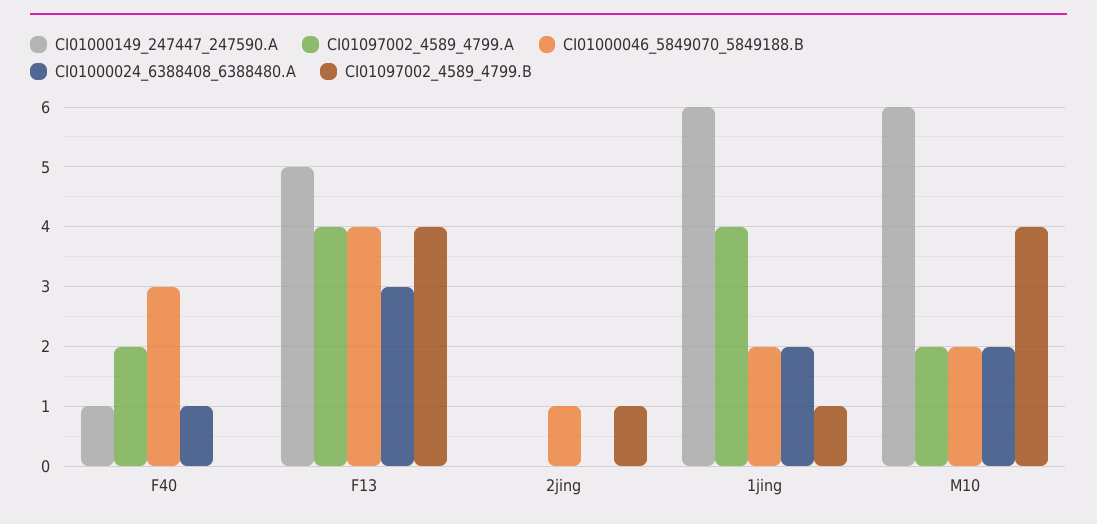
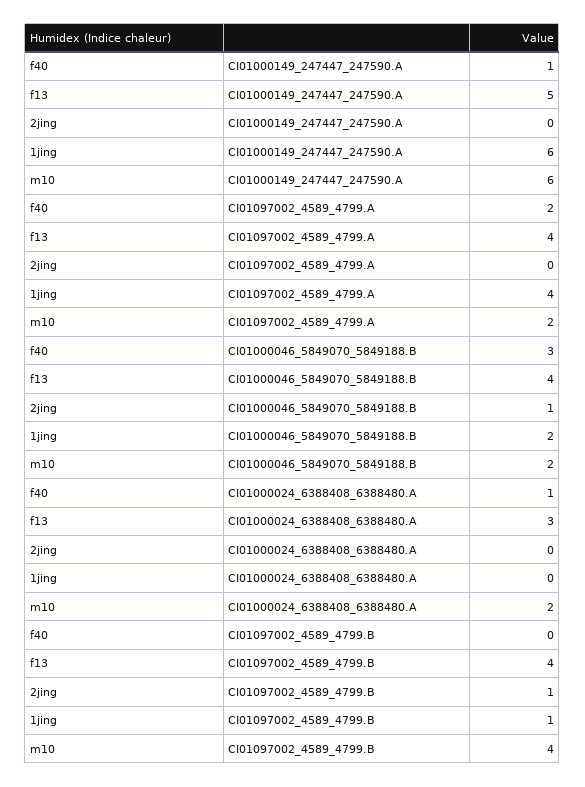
  {
    "CI01000149_247447_247590.A": {
      "F40": 1,
      "F13": 5,
      "2jing": 0,
      "1jing": 6,
      "M10": 6
    },
    "CI01097002_4589_4799.A": {
      "F40": 2,
      "F13": 4,
      "2jing": 0,
      "1jing": 4,
      "M10": 2
    },
    "CI01000046_5849070_5849188.B": {
      "F40": 3,
      "F13": 4,
      "2jing": 1,
      "1jing": 2,
      "M10": 2
    },
    "CI01000024_6388408_6388480.A": {
      "F40": 1,
      "F13": 3,
      "2jing": 0,
-     "1jing": 2,
+     "1jing": 0,
      "M10": 2
    },
    "CI01097002_4589_4799.B": {
      "F40": 0,
      "F13": 4,
      "2jing": 1,
      "1jing": 1,
      "M10": 4
    }
  }

